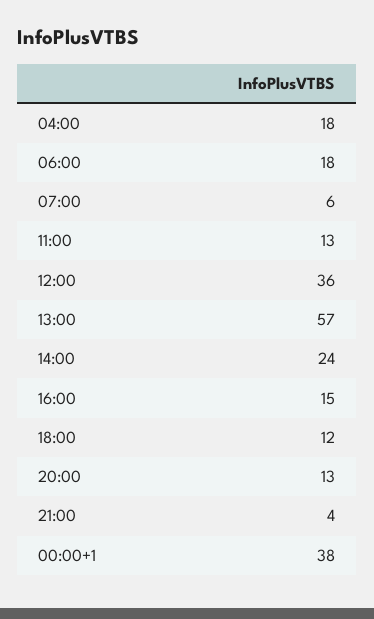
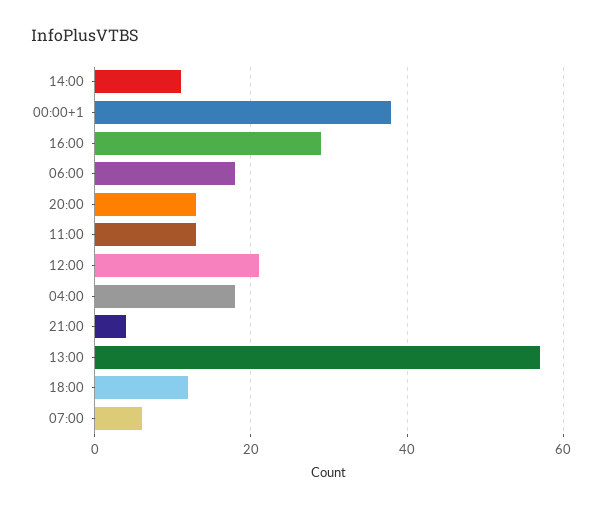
  {
    "04:00": 18,
    "06:00": 18,
    "07:00": 6,
    "11:00": 13,
-   "12:00": 36,
+   "12:00": 20,
    "13:00": 57,
-   "14:00": 24,
+   "14:00": 10,
-   "16:00": 15,
+   "16:00": 30,
    "18:00": 12,
    "20:00": 13,
    "21:00": 4,
    "00:00+1": 38
  }

